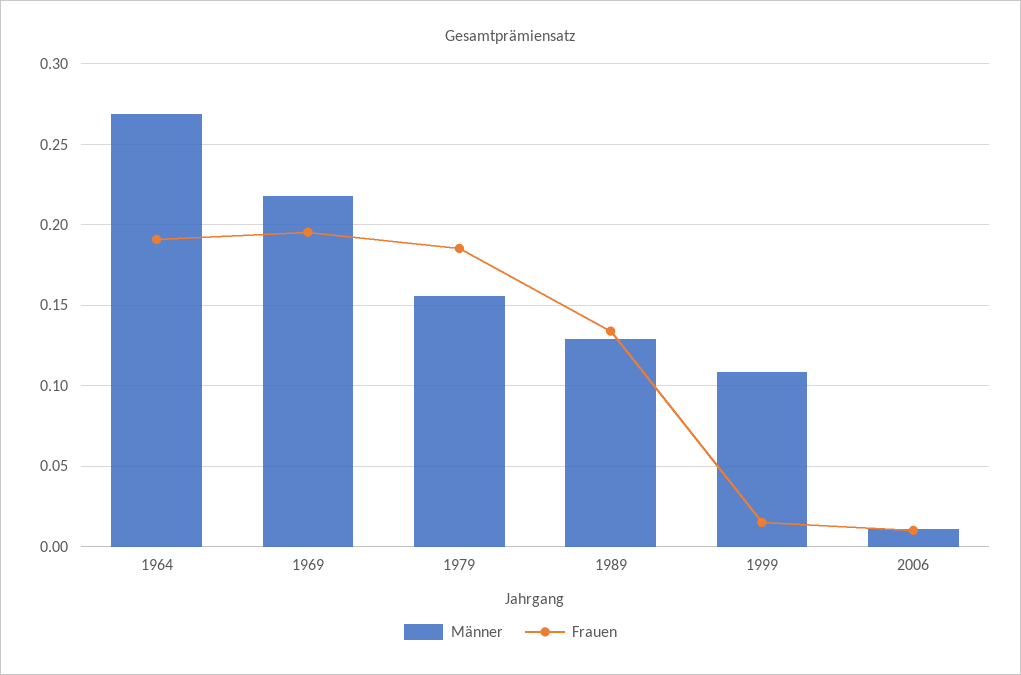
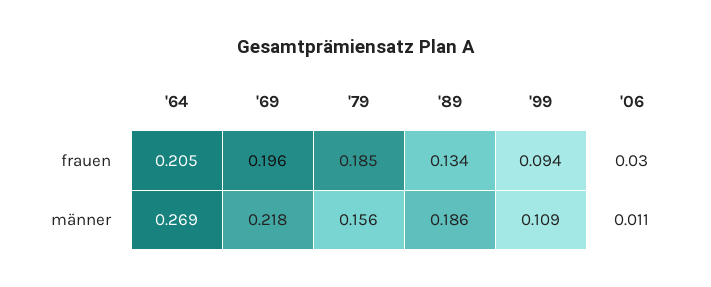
  {
    "Männer": {
      "1964": 0.269,
      "1969": 0.218,
      "1979": 0.156,
-     "1989": 0.13,
+     "1989": 0.186,
      "1999": 0.109,
      "2006": 0.011
    },
    "Frauen": {
-     "1964": 0.19,
+     "1964": 0.205,
      "1969": 0.196,
      "1979": 0.185,
      "1989": 0.134,
-     "1999": 0.015,
+     "1999": 0.094,
-     "2006": 0.01
+     "2006": 0.03
    }
  }

